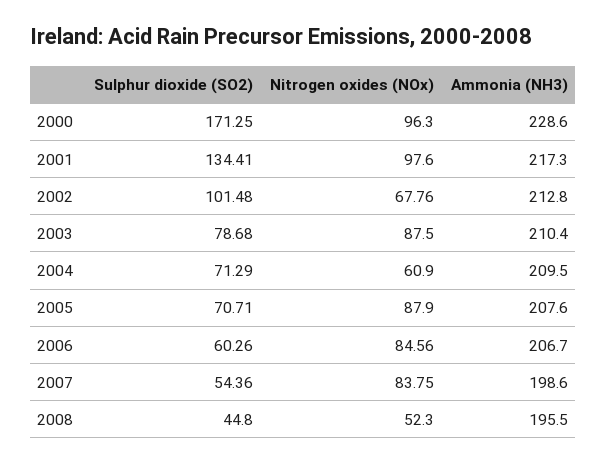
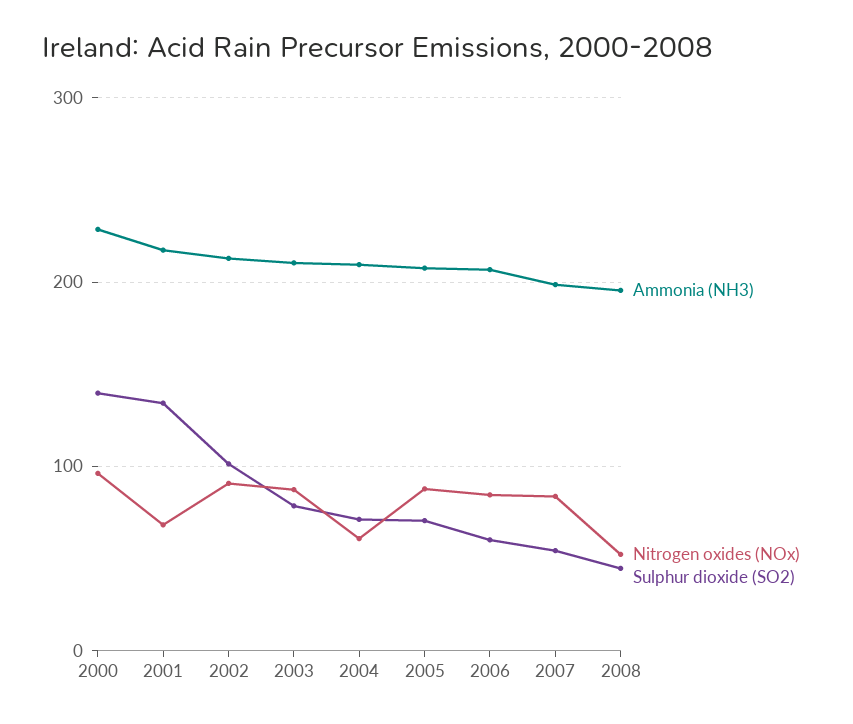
  {
    "Sulphur dioxide (SO2)": {
-     "2000": 171.25,
+     "2000": 140,
      "2001": 134.41,
      "2002": 101.48,
      "2003": 78.68,
      "2004": 71.29,
      "2005": 70.71,
      "2006": 60.26,
      "2007": 54.36,
      "2008": 44.8
    },
    "Nitrogen oxides (NOx)": {
      "2000": 96.3,
-     "2001": 97.6,
+     "2001": 70,
-     "2002": 67.76,
+     "2002": 90,
      "2003": 87.5,
      "2004": 60.9,
      "2005": 87.9,
      "2006": 84.56,
      "2007": 83.75,
      "2008": 52.3
    },
    "Ammonia (NH3)": {
      "2000": 228.6,
      "2001": 217.3,
      "2002": 212.8,
      "2003": 210.4,
      "2004": 209.5,
      "2005": 207.6,
      "2006": 206.7,
      "2007": 198.6,
      "2008": 195.5
    }
  }

